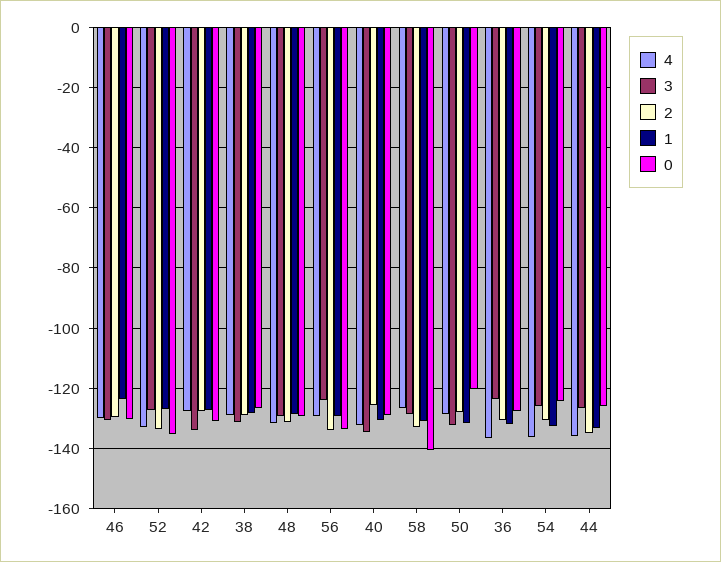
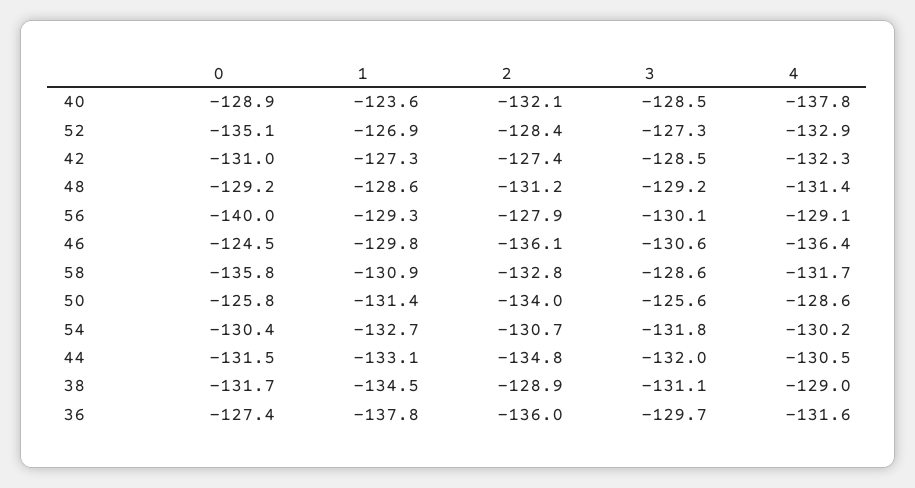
  {
    "4": {
-     "46": -130,
+     "46": -136.4,
      "52": -132.9,
-     "42": -128,
+     "42": -132.3,
      "38": -129,
      "48": -131.4,
      "56": -129.1,
-     "40": -132,
+     "40": -137.8,
-     "58": -126,
+     "58": -131.7,
      "50": -128.6,
-     "36": -136,
+     "36": -131.6,
-     "54": -136,
+     "54": -130.2,
-     "44": -136
+     "44": -130.5
    },
    "3": {
      "46": -130.6,
      "52": -127.3,
-     "42": -134,
+     "42": -128.5,
      "38": -131.1,
      "48": -129.2,
-     "56": -124,
+     "56": -130.1,
-     "40": -134,
+     "40": -128.5,
      "58": -128.6,
-     "50": -132,
+     "50": -125.6,
-     "36": -124,
+     "36": -129.7,
-     "54": -126,
+     "54": -131.8,
-     "44": -126
+     "44": -132
    },
    "2": {
-     "46": -130,
+     "46": -136.1,
-     "52": -134,
+     "52": -128.4,
      "42": -127.4,
      "38": -128.9,
      "48": -131.2,
-     "56": -134,
+     "56": -127.9,
-     "40": -126,
+     "40": -132.1,
      "58": -132.8,
-     "50": -128,
+     "50": -134,
-     "36": -130,
+     "36": -136,
      "54": -130.7,
      "44": -134.8
    },
    "1": {
-     "46": -124,
+     "46": -129.8,
      "52": -126.9,
      "42": -127.3,
-     "38": -128,
+     "38": -134.5,
      "48": -128.6,
      "56": -129.3,
-     "40": -130,
+     "40": -123.6,
      "58": -130.9,
      "50": -131.4,
-     "36": -132,
+     "36": -137.8,
      "54": -132.7,
      "44": -133.1
    },
    "0": {
-     "46": -130,
+     "46": -124.5,
      "52": -135.1,
      "42": -131,
-     "38": -126,
+     "38": -131.7,
      "48": -129.2,
-     "56": -134,
+     "56": -140,
      "40": -128.9,
-     "58": -140,
+     "58": -135.8,
-     "50": -120,
+     "50": -125.8,
      "36": -127.4,
-     "54": -124,
+     "54": -130.4,
-     "44": -126
+     "44": -131.5
    }
  }

